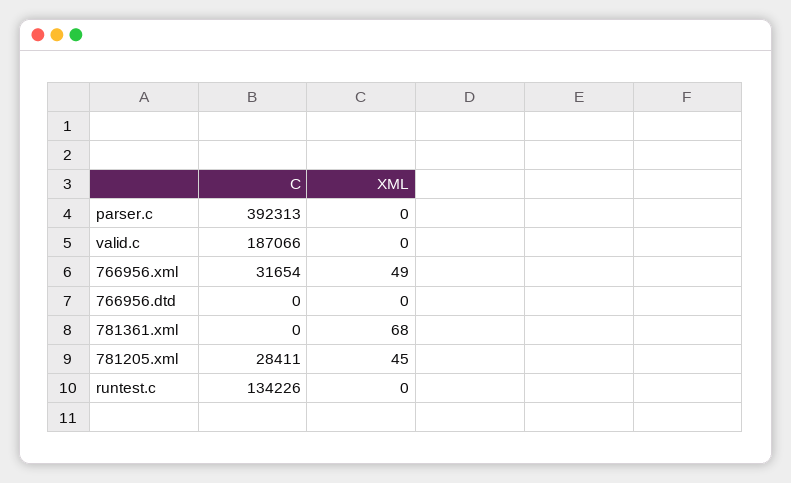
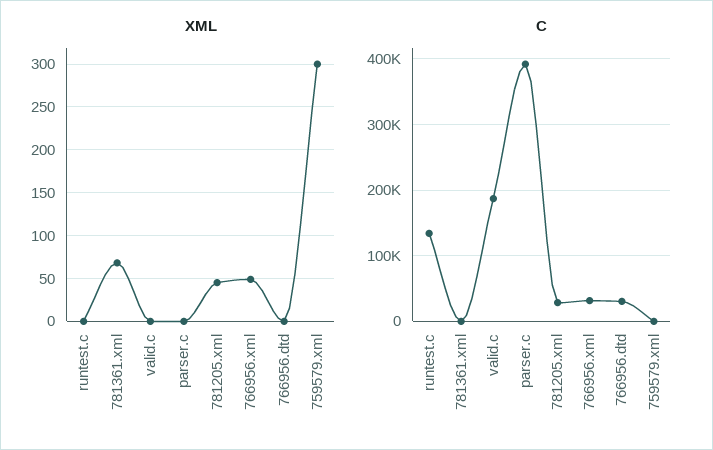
  {
    "C": {
      "parser.c": 392313,
      "valid.c": 187066,
      "766956.xml": 31654,
-     "766956.dtd": 0,
+     "766956.dtd": 30000,
      "781361.xml": 0,
      "781205.xml": 28411,
-     "runtest.c": 134226
+     "runtest.c": 134226,
+     "759579.xml": 0
    },
    "XML": {
      "parser.c": 0,
      "valid.c": 0,
      "766956.xml": 49,
      "766956.dtd": 0,
      "781361.xml": 68,
      "781205.xml": 45,
-     "runtest.c": 0
+     "runtest.c": 0,
+     "759579.xml": 300
    }
  }

